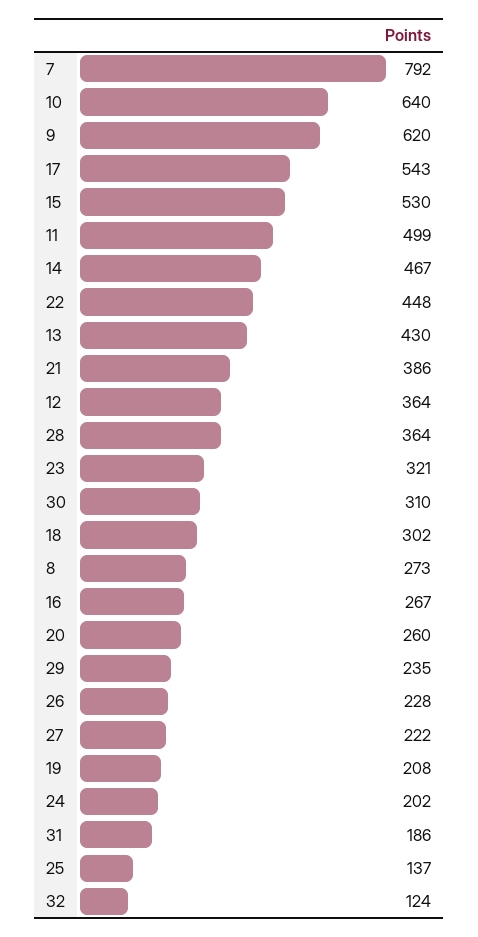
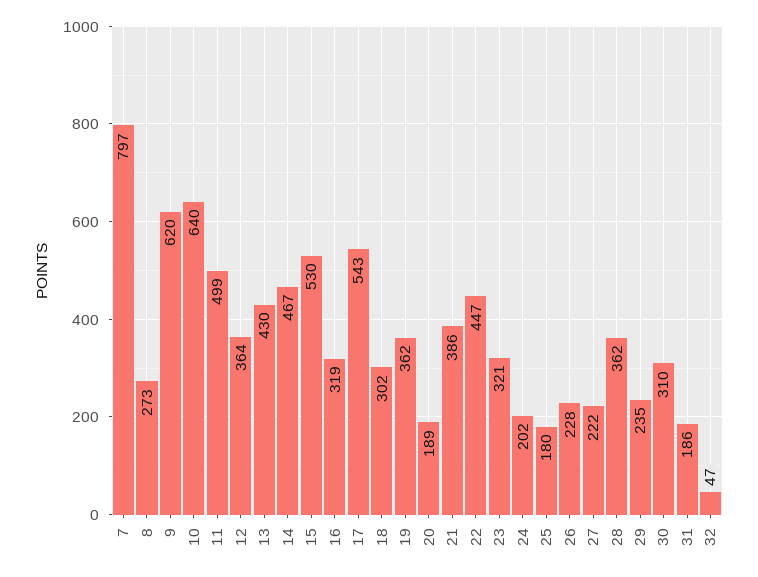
  {
-   "7": 792,
+   "7": 797,
    "10": 640,
    "9": 620,
    "17": 543,
    "15": 530,
    "11": 499,
    "14": 467,
-   "22": 448,
+   "22": 447,
    "13": 430,
    "21": 386,
    "12": 364,
-   "28": 364,
+   "28": 362,
    "23": 321,
    "30": 310,
    "18": 302,
    "8": 273,
-   "16": 267,
+   "16": 319,
-   "20": 260,
+   "20": 189,
    "29": 235,
    "26": 228,
    "27": 222,
-   "19": 208,
+   "19": 362,
    "24": 202,
    "31": 186,
-   "25": 137,
+   "25": 180,
-   "32": 124
+   "32": 47
  }

